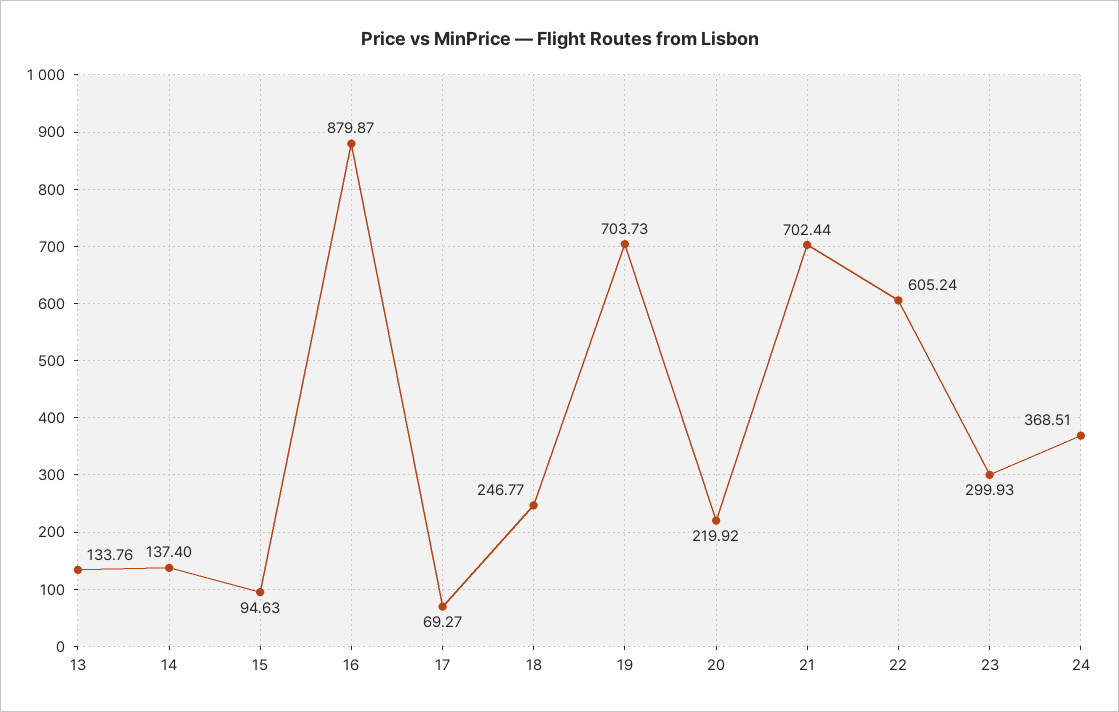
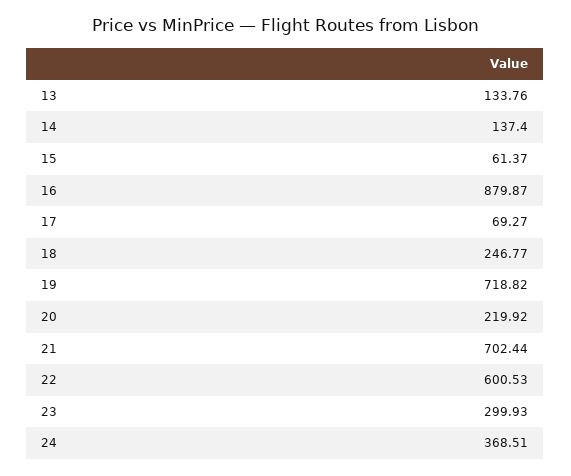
  {
    "13": 133.76,
    "14": 137.4,
-   "15": 94.63,
+   "15": 61.37,
    "16": 879.87,
    "17": 69.27,
    "18": 246.77,
-   "19": 703.73,
+   "19": 718.82,
    "20": 219.92,
    "21": 702.44,
-   "22": 605.24,
+   "22": 600.53,
    "23": 299.93,
    "24": 368.51
  }

